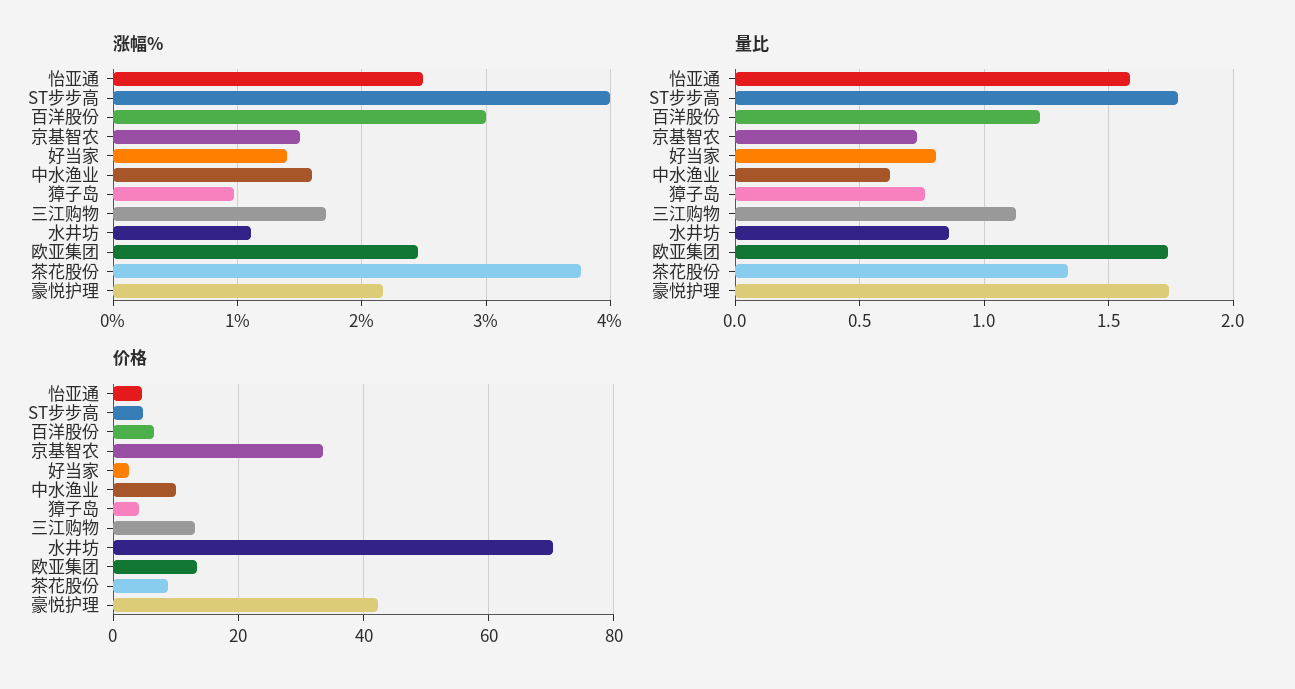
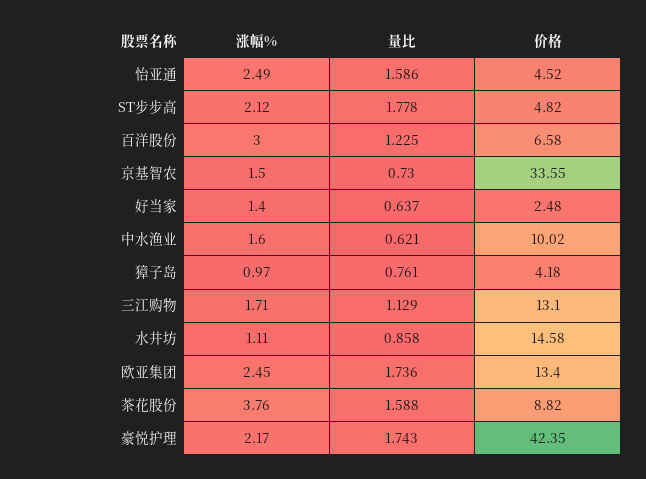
  {
    "涨幅%": {
      "怡亚通": 2.49,
-     "ST步步高": 4,
+     "ST步步高": 2.12,
      "百洋股份": 3,
      "京基智农": 1.5,
      "好当家": 1.4,
      "中水渔业": 1.6,
      "獐子岛": 0.97,
      "三江购物": 1.71,
      "水井坊": 1.11,
      "欧亚集团": 2.45,
      "茶花股份": 3.76,
      "豪悦护理": 2.17
    },
    "量比": {
      "怡亚通": 1.586,
      "ST步步高": 1.778,
      "百洋股份": 1.225,
      "京基智农": 0.73,
-     "好当家": 0.8,
+     "好当家": 0.637,
      "中水渔业": 0.621,
      "獐子岛": 0.761,
      "三江购物": 1.129,
      "水井坊": 0.858,
      "欧亚集团": 1.736,
-     "茶花股份": 1.35,
+     "茶花股份": 1.588,
      "豪悦护理": 1.743
    },
    "价格": {
      "怡亚通": 4.52,
      "ST步步高": 4.82,
      "百洋股份": 6.58,
      "京基智农": 33.55,
      "好当家": 2.48,
      "中水渔业": 10.02,
      "獐子岛": 4.18,
      "三江购物": 13.1,
-     "水井坊": 70,
+     "水井坊": 14.58,
      "欧亚集团": 13.4,
      "茶花股份": 8.82,
      "豪悦护理": 42.35
    }
  }

